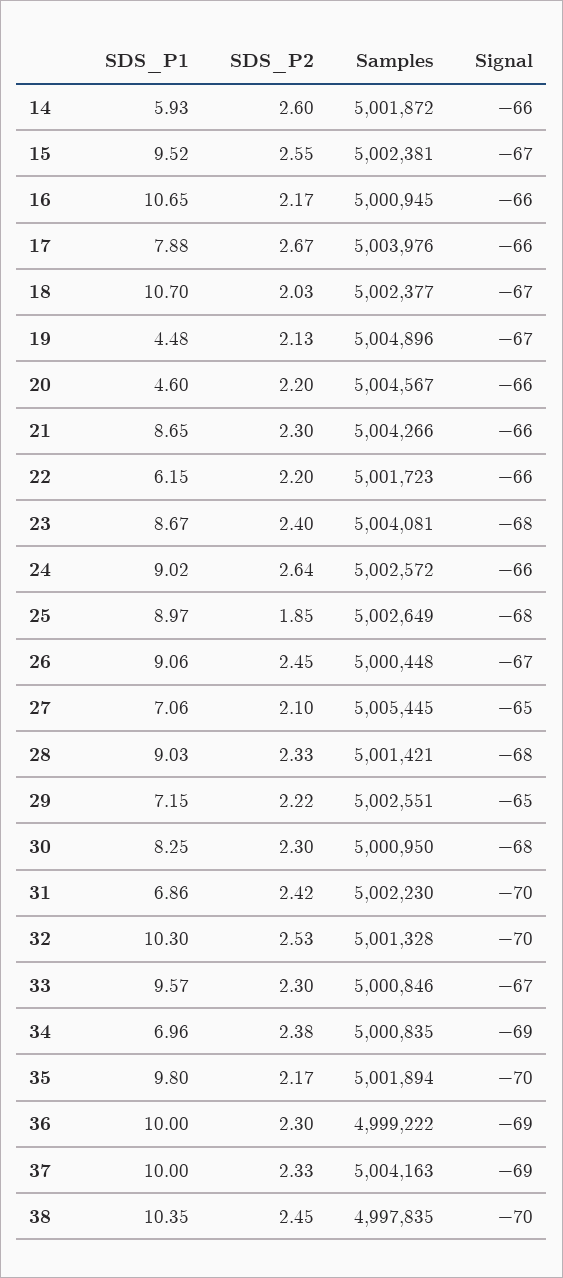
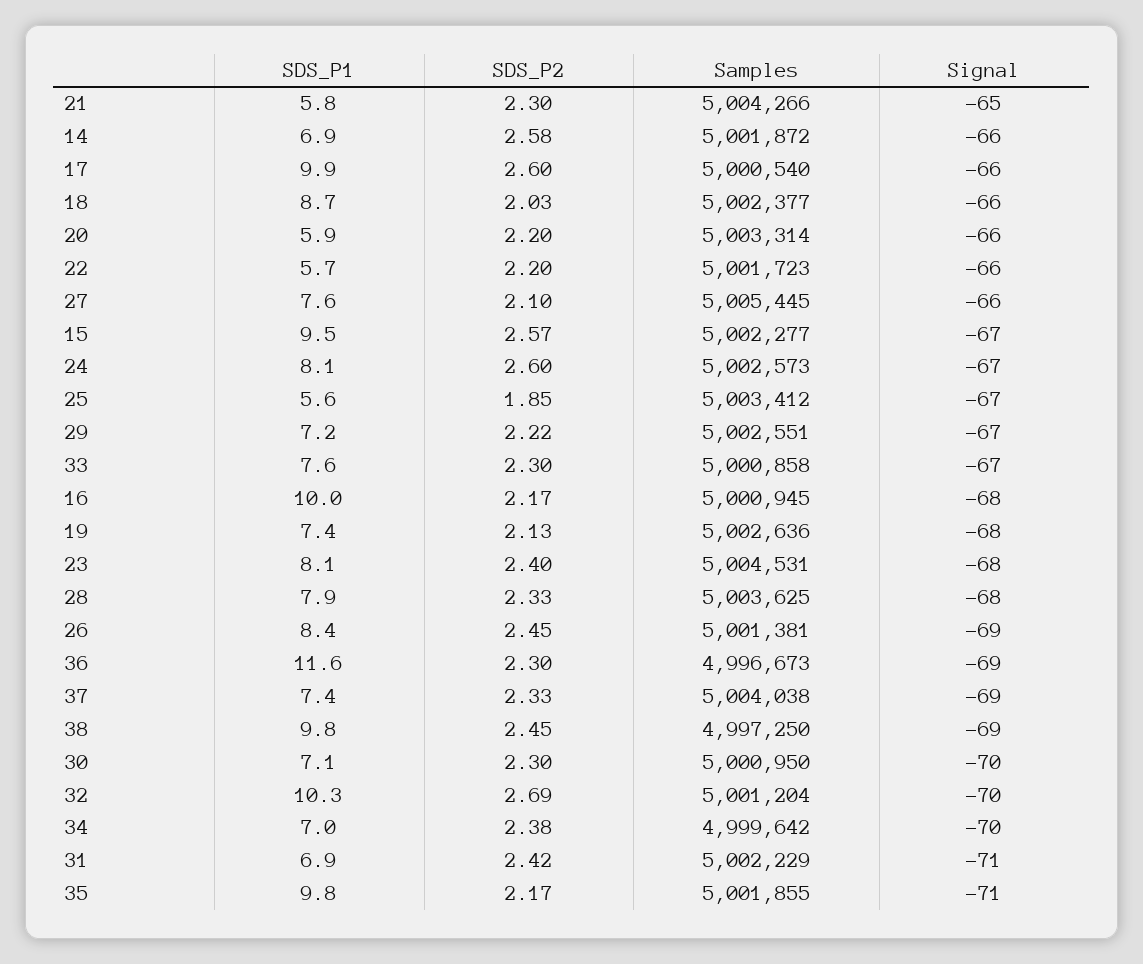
  {
    "SDS_P1": {
-     "14": 5.93,
+     "14": 6.9,
      "15": 9.52,
-     "16": 10.65,
+     "16": 10,
-     "17": 7.88,
+     "17": 9.9,
-     "18": 10.7,
+     "18": 8.7,
-     "19": 4.48,
+     "19": 7.4,
-     "20": 4.6,
+     "20": 5.9,
-     "21": 8.65,
+     "21": 5.8,
-     "22": 6.15,
+     "22": 5.7,
-     "23": 8.67,
+     "23": 8.1,
-     "24": 9.02,
+     "24": 8.1,
-     "25": 8.97,
+     "25": 5.6,
-     "26": 9.06,
+     "26": 8.4,
-     "27": 7.06,
+     "27": 7.6,
-     "28": 9.03,
+     "28": 7.9,
      "29": 7.15,
-     "30": 8.25,
+     "30": 7.1,
      "31": 6.86,
      "32": 10.3,
-     "33": 9.57,
+     "33": 7.6,
      "34": 6.96,
      "35": 9.8,
-     "36": 10,
+     "36": 11.6,
-     "37": 10,
+     "37": 7.4,
-     "38": 10.35
+     "38": 9.8
    },
    "SDS_P2": {
-     "14": 2.6,
+     "14": 2.58,
-     "15": 2.55,
+     "15": 2.57,
      "16": 2.17,
-     "17": 2.67,
+     "17": 2.6,
      "18": 2.03,
      "19": 2.13,
      "20": 2.2,
      "21": 2.3,
      "22": 2.2,
      "23": 2.4,
-     "24": 2.64,
+     "24": 2.6,
      "25": 1.85,
      "26": 2.45,
      "27": 2.1,
      "28": 2.33,
      "29": 2.22,
      "30": 2.3,
      "31": 2.42,
-     "32": 2.53,
+     "32": 2.69,
      "33": 2.3,
      "34": 2.38,
      "35": 2.17,
      "36": 2.3,
      "37": 2.33,
      "38": 2.45
    },
    "Samples": {
      "14": 5001872,
-     "15": 5002381,
+     "15": 5002277,
      "16": 5000945,
-     "17": 5003976,
+     "17": 5000540,
      "18": 5002377,
-     "19": 5004896,
+     "19": 5002636,
-     "20": 5004567,
+     "20": 5003314,
      "21": 5004266,
      "22": 5001723,
-     "23": 5004081,
+     "23": 5004531,
-     "24": 5002572,
+     "24": 5002573,
-     "25": 5002649,
+     "25": 5003412,
-     "26": 5000448,
+     "26": 5001381,
      "27": 5005445,
-     "28": 5001421,
+     "28": 5003625,
      "29": 5002551,
      "30": 5000950,
-     "31": 5002230,
+     "31": 5002229,
-     "32": 5001328,
+     "32": 5001204,
-     "33": 5000846,
+     "33": 5000858,
-     "34": 5000835,
+     "34": 4999642,
-     "35": 5001894,
+     "35": 5001855,
-     "36": 4999222,
+     "36": 4996673,
-     "37": 5004163,
+     "37": 5004038,
-     "38": 4997835
+     "38": 4997250
    },
    "Signal": {
      "14": -66,
      "15": -67,
-     "16": -66,
+     "16": -68,
      "17": -66,
-     "18": -67,
+     "18": -66,
-     "19": -67,
+     "19": -68,
      "20": -66,
-     "21": -66,
+     "21": -65,
      "22": -66,
      "23": -68,
-     "24": -66,
+     "24": -67,
-     "25": -68,
+     "25": -67,
-     "26": -67,
+     "26": -69,
-     "27": -65,
+     "27": -66,
      "28": -68,
-     "29": -65,
+     "29": -67,
-     "30": -68,
+     "30": -70,
-     "31": -70,
+     "31": -71,
      "32": -70,
      "33": -67,
-     "34": -69,
+     "34": -70,
-     "35": -70,
+     "35": -71,
      "36": -69,
      "37": -69,
-     "38": -70
+     "38": -69
    }
  }

